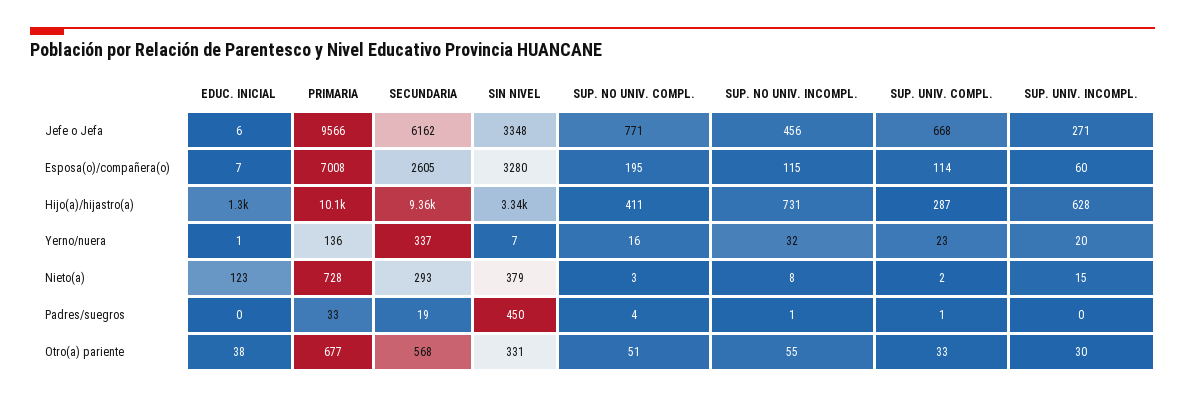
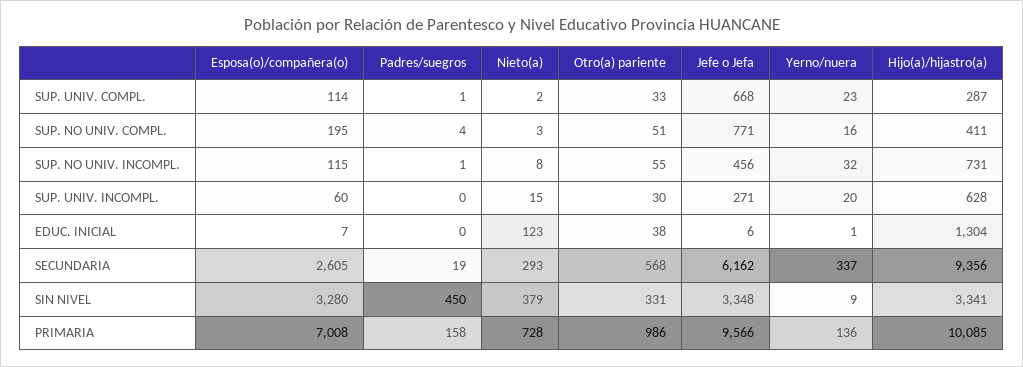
  {
    "EDUC. INICIAL": {
      "Jefe o Jefa": 6,
      "Esposa(o)/compañera(o)": 7,
      "Hijo(a)/hijastro(a)": 1304,
      "Yerno/nuera": 1,
      "Nieto(a)": 123,
      "Padres/suegros": 0,
      "Otro(a) pariente": 38
    },
    "PRIMARIA": {
      "Jefe o Jefa": 9566,
      "Esposa(o)/compañera(o)": 7008,
      "Hijo(a)/hijastro(a)": 10085,
      "Yerno/nuera": 136,
      "Nieto(a)": 728,
-     "Padres/suegros": 33,
+     "Padres/suegros": 158,
-     "Otro(a) pariente": 677
+     "Otro(a) pariente": 986
    },
    "SECUNDARIA": {
      "Jefe o Jefa": 6162,
      "Esposa(o)/compañera(o)": 2605,
      "Hijo(a)/hijastro(a)": 9356,
      "Yerno/nuera": 337,
      "Nieto(a)": 293,
      "Padres/suegros": 19,
      "Otro(a) pariente": 568
    },
    "SIN NIVEL": {
      "Jefe o Jefa": 3348,
      "Esposa(o)/compañera(o)": 3280,
      "Hijo(a)/hijastro(a)": 3341,
-     "Yerno/nuera": 7,
+     "Yerno/nuera": 9,
      "Nieto(a)": 379,
      "Padres/suegros": 450,
      "Otro(a) pariente": 331
    },
    "SUP. NO UNIV. COMPL.": {
      "Jefe o Jefa": 771,
      "Esposa(o)/compañera(o)": 195,
      "Hijo(a)/hijastro(a)": 411,
      "Yerno/nuera": 16,
      "Nieto(a)": 3,
      "Padres/suegros": 4,
      "Otro(a) pariente": 51
    },
    "SUP. NO UNIV. INCOMPL.": {
      "Jefe o Jefa": 456,
      "Esposa(o)/compañera(o)": 115,
      "Hijo(a)/hijastro(a)": 731,
      "Yerno/nuera": 32,
      "Nieto(a)": 8,
      "Padres/suegros": 1,
      "Otro(a) pariente": 55
    },
    "SUP. UNIV. COMPL.": {
      "Jefe o Jefa": 668,
      "Esposa(o)/compañera(o)": 114,
      "Hijo(a)/hijastro(a)": 287,
      "Yerno/nuera": 23,
      "Nieto(a)": 2,
      "Padres/suegros": 1,
      "Otro(a) pariente": 33
    },
    "SUP. UNIV. INCOMPL.": {
      "Jefe o Jefa": 271,
      "Esposa(o)/compañera(o)": 60,
      "Hijo(a)/hijastro(a)": 628,
      "Yerno/nuera": 20,
      "Nieto(a)": 15,
      "Padres/suegros": 0,
      "Otro(a) pariente": 30
    }
  }

